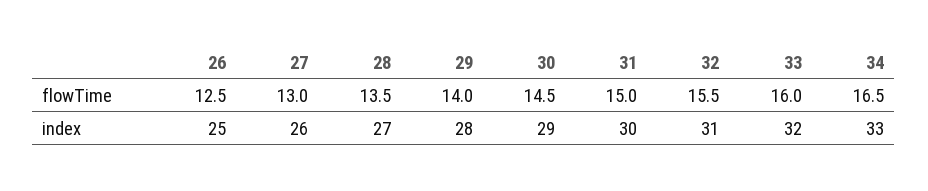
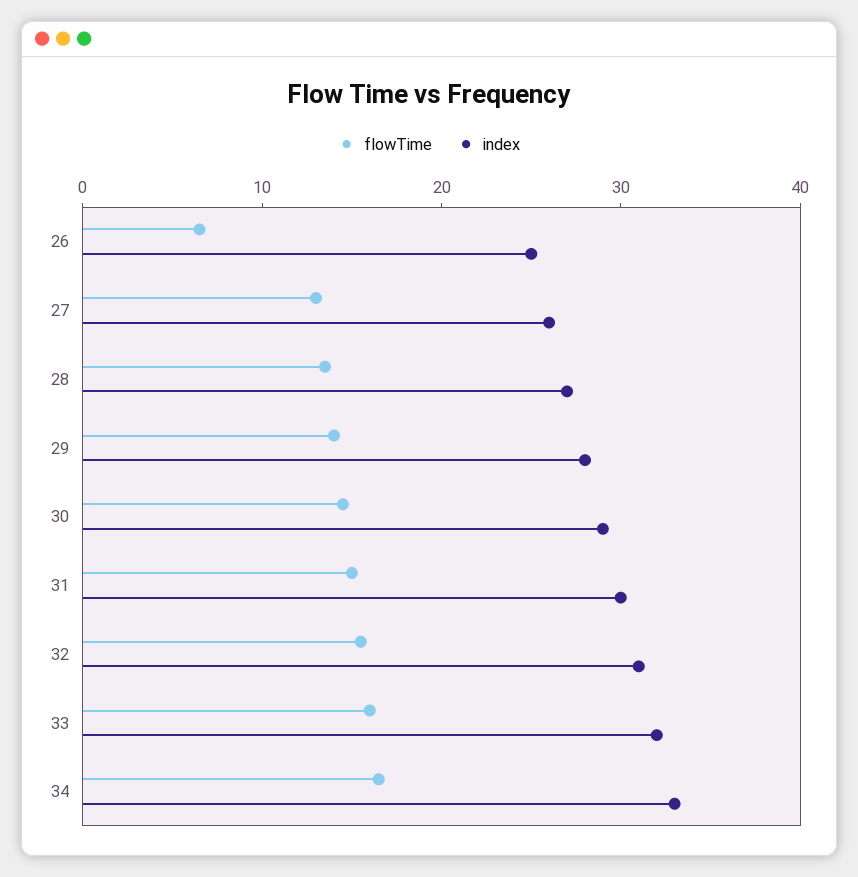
  {
    "flowTime": {
-     "26": 12.5,
+     "26": 6,
      "27": 13,
      "28": 13.5,
      "29": 14,
      "30": 14.5,
      "31": 15,
      "32": 15.5,
      "33": 16,
      "34": 16.5
    },
    "index": {
      "26": 25,
      "27": 26,
      "28": 27,
      "29": 28,
      "30": 29,
      "31": 30,
      "32": 31,
      "33": 32,
      "34": 33
    }
  }

